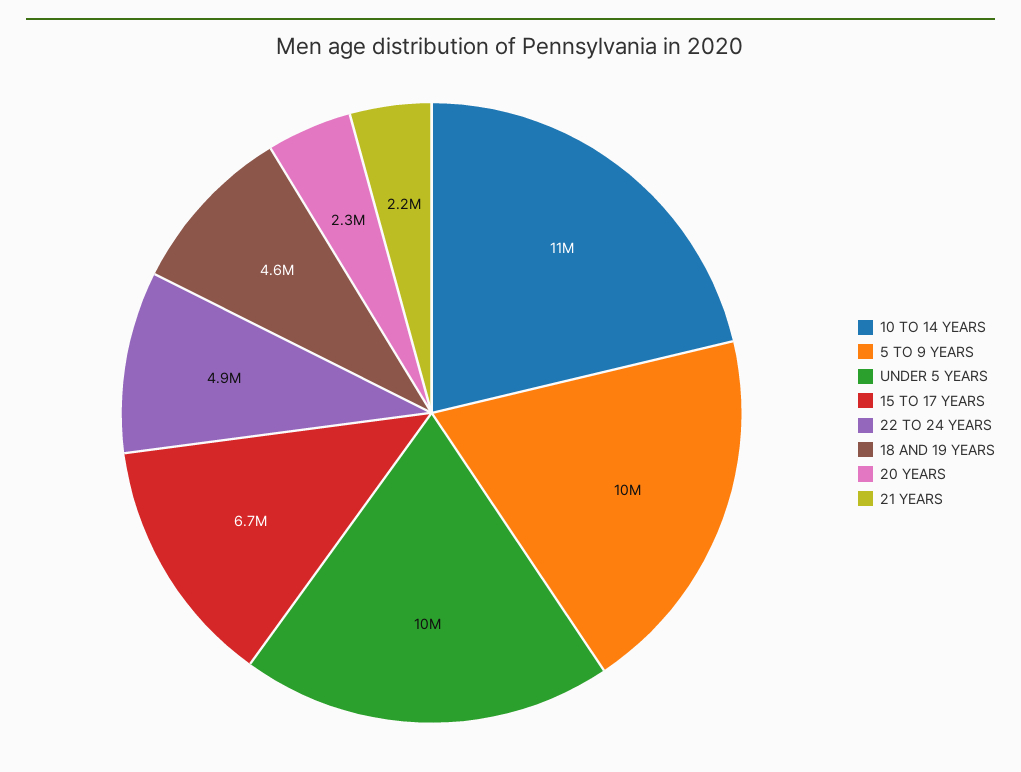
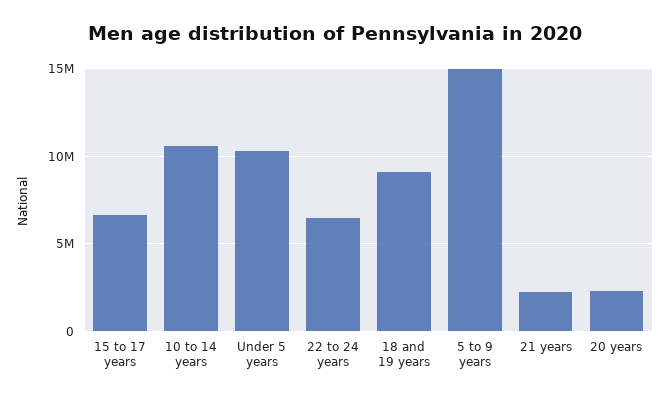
  {
    "10 TO 14 YEARS": 11000000,
-   "5 TO 9 YEARS": 10000000,
+   "5 TO 9 YEARS": 15000000,
    "UNDER 5 YEARS": 10000000,
    "15 TO 17 YEARS": 6700000,
-   "22 TO 24 YEARS": 4900000,
+   "22 TO 24 YEARS": 6500000,
-   "18 AND 19 YEARS": 4600000,
+   "18 AND 19 YEARS": 9000000,
    "20 YEARS": 2300000,
    "21 YEARS": 2200000
  }

